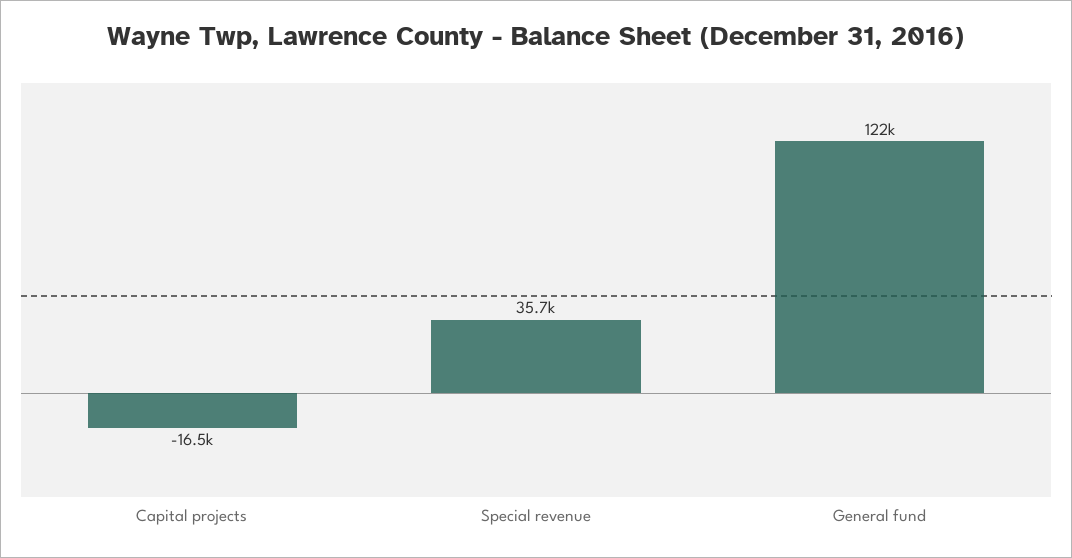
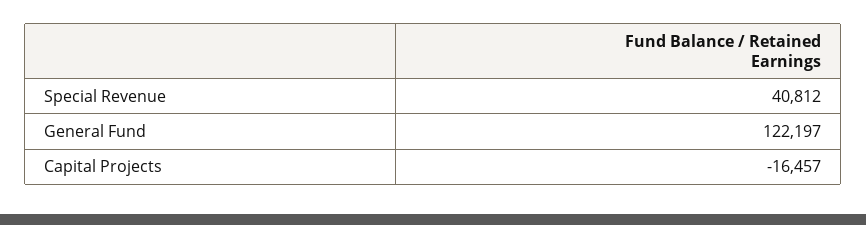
  {
    "Capital projects": -16457,
-   "Special revenue": 35700,
+   "Special revenue": 40812,
    "General fund": 122197
  }

